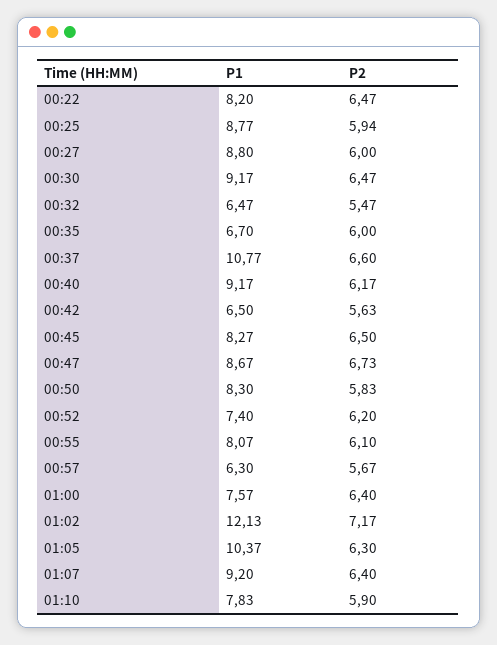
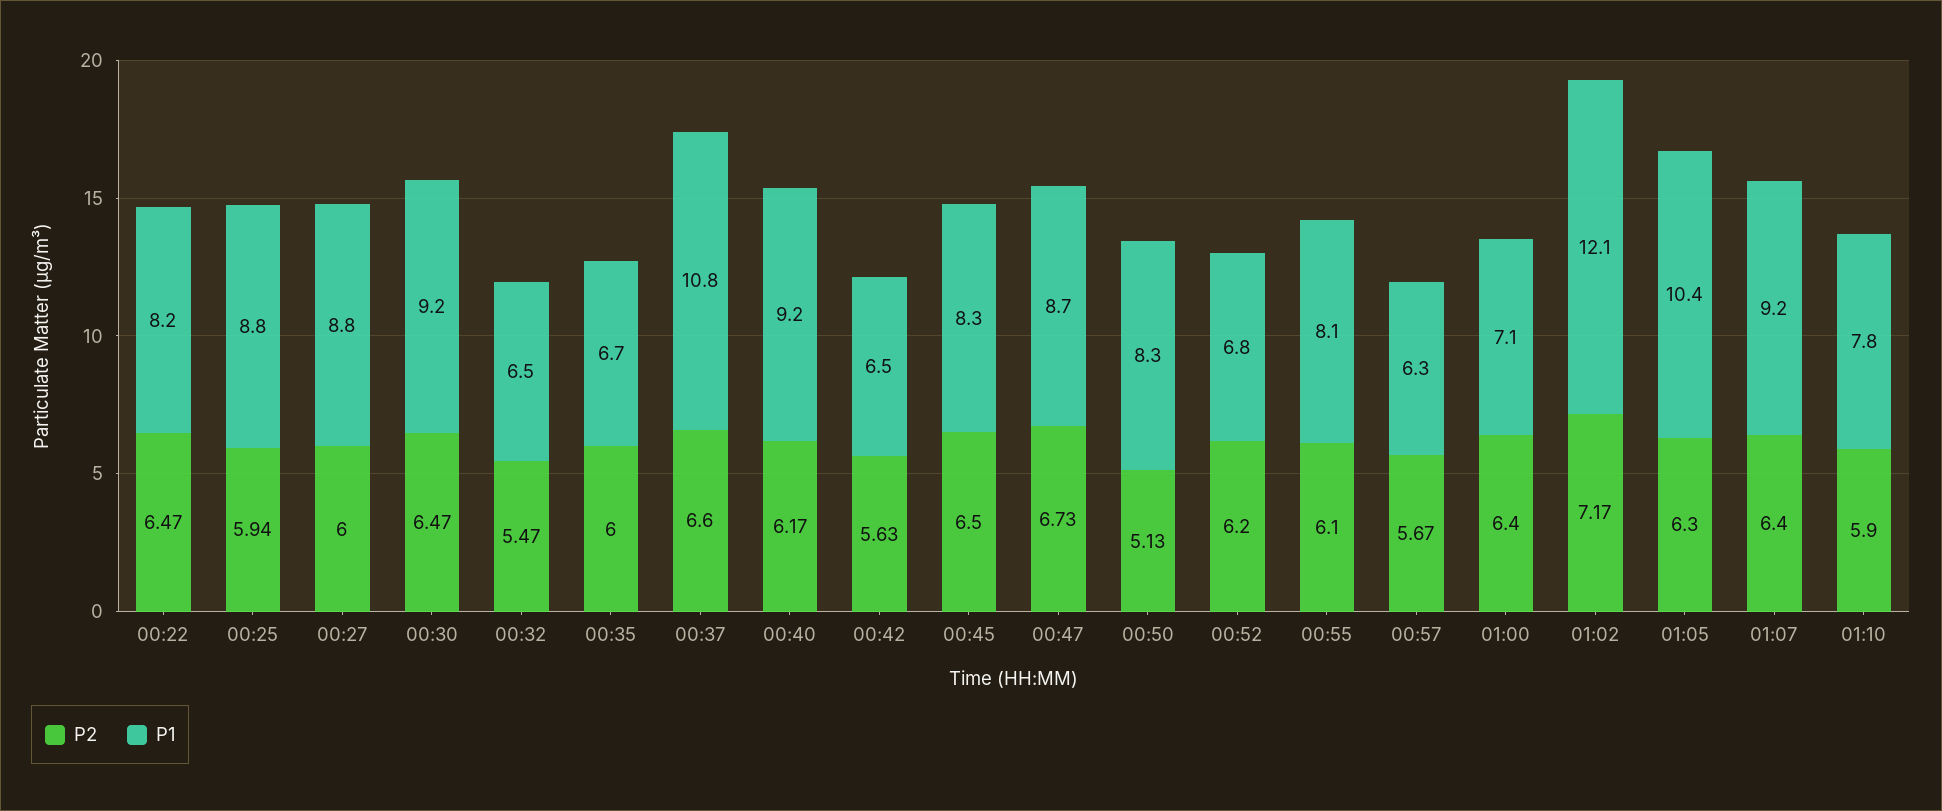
  {
    "P1": {
      "00:22": 8.2,
      "00:25": 8.77,
      "00:27": 8.8,
      "00:30": 9.17,
      "00:32": 6.47,
      "00:35": 6.7,
      "00:37": 10.77,
      "00:40": 9.17,
      "00:42": 6.5,
      "00:45": 8.27,
      "00:47": 8.67,
      "00:50": 8.3,
-     "00:52": 7.4,
+     "00:52": 6.8,
      "00:55": 8.07,
      "00:57": 6.3,
-     "01:00": 7.57,
+     "01:00": 7.1,
      "01:02": 12.13,
      "01:05": 10.37,
      "01:07": 9.2,
      "01:10": 7.83
    },
    "P2": {
      "00:22": 6.47,
      "00:25": 5.94,
      "00:27": 6,
      "00:30": 6.47,
      "00:32": 5.47,
      "00:35": 6,
      "00:37": 6.6,
      "00:40": 6.17,
      "00:42": 5.63,
      "00:45": 6.5,
      "00:47": 6.73,
-     "00:50": 5.83,
+     "00:50": 5.13,
      "00:52": 6.2,
      "00:55": 6.1,
      "00:57": 5.67,
      "01:00": 6.4,
      "01:02": 7.17,
      "01:05": 6.3,
      "01:07": 6.4,
      "01:10": 5.9
    }
  }

